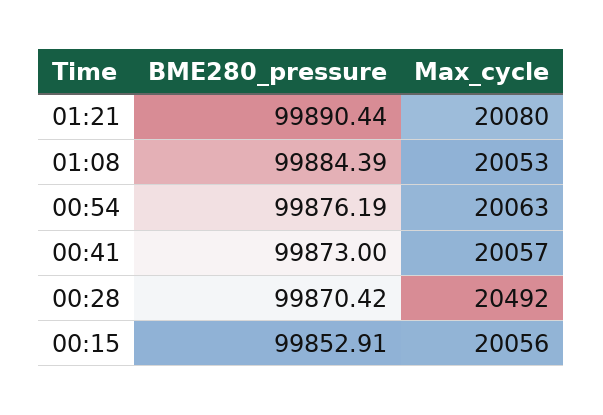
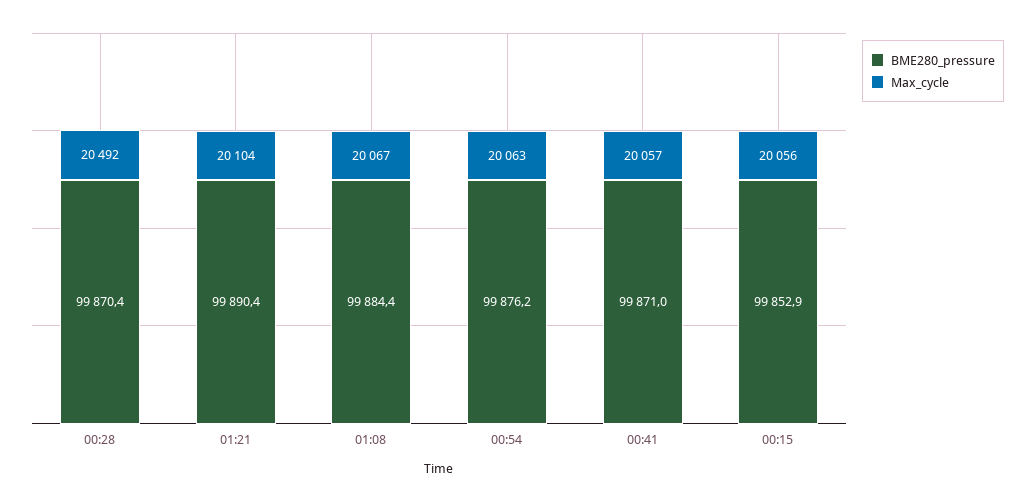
  {
    "BME280_pressure": {
      "01:21": 99890.44,
      "01:08": 99884.39,
      "00:54": 99876.19,
-     "00:41": 99873,
+     "00:41": 99871,
      "00:28": 99870.42,
      "00:15": 99852.91
    },
    "Max_cycle": {
-     "01:21": 20080,
+     "01:21": 20104,
-     "01:08": 20053,
+     "01:08": 20067,
      "00:54": 20063,
      "00:41": 20057,
      "00:28": 20492,
      "00:15": 20056
    }
  }

